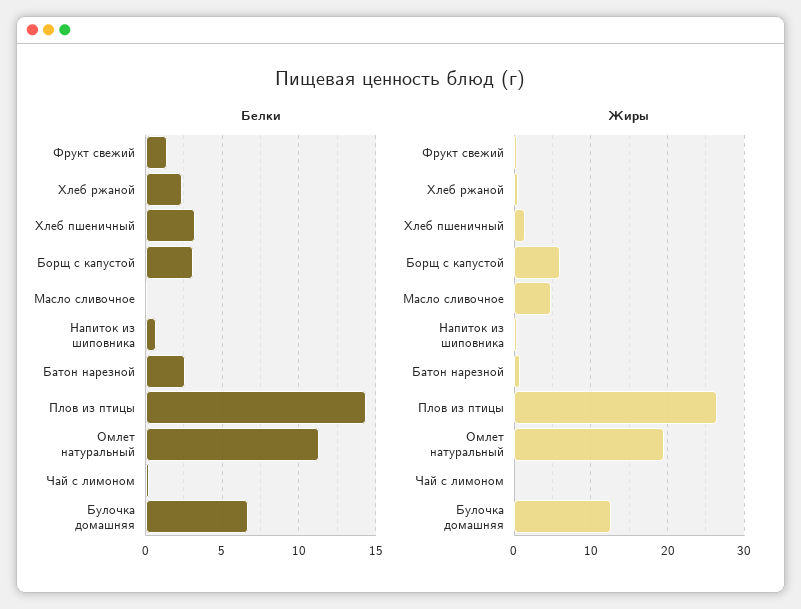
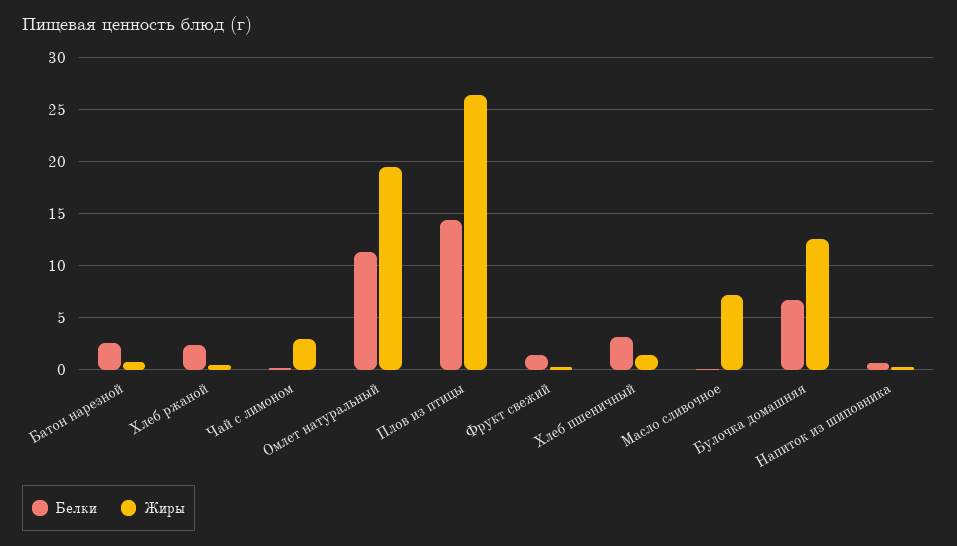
  {
    "Белки": {
      "Фрукт свежий": 1.5,
      "Хлеб ржаной": 2.5,
      "Хлеб пшеничный": 3,
-     "Борщ с капустой": 3,
      "Масло сливочное": 0,
      "Напиток из шиповника": 0.5,
      "Батон нарезной": 2.5,
      "Плов из птицы": 14.5,
      "Омлет натуральный": 11.5,
      "Чай с лимоном": 0,
      "Булочка домашняя": 6.5
    },
    "Жиры": {
      "Фрукт свежий": 0,
      "Хлеб ржаной": 1,
      "Хлеб пшеничный": 1,
-     "Борщ с капустой": 6,
-     "Масло сливочное": 5,
+     "Масло сливочное": 7,
      "Напиток из шиповника": 0,
      "Батон нарезной": 1,
      "Плов из птицы": 26,
      "Омлет натуральный": 20,
-     "Чай с лимоном": 0,
+     "Чай с лимоном": 3,
      "Булочка домашняя": 13
    }
  }

